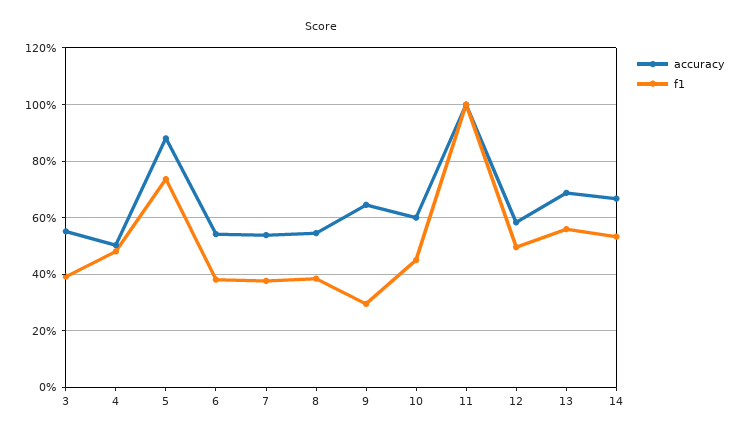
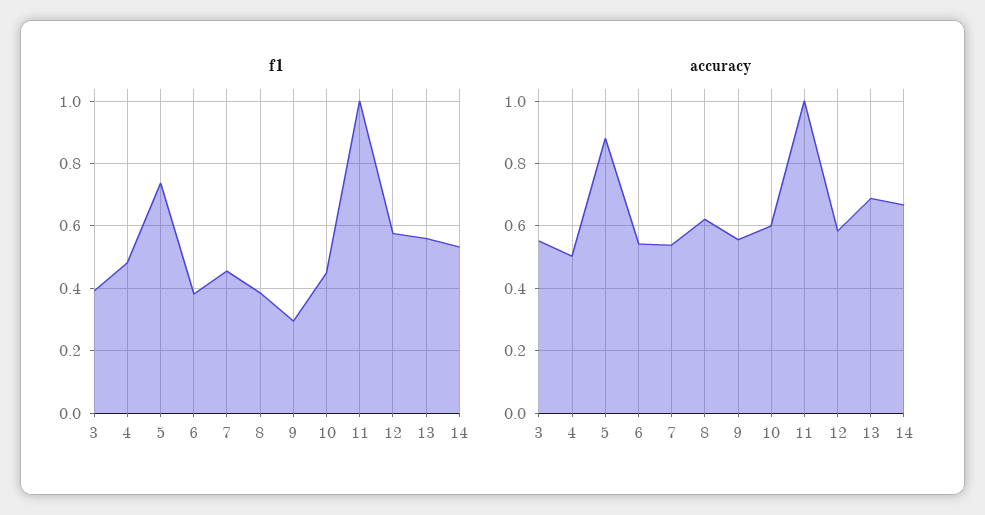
  {
    "accuracy": {
      "3": 0.56,
      "4": 0.5,
      "5": 0.88,
      "6": 0.54,
      "7": 0.54,
-     "8": 0.55,
+     "8": 0.62,
-     "9": 0.65,
+     "9": 0.56,
      "10": 0.6,
      "11": 1,
      "12": 0.58,
      "13": 0.68,
      "14": 0.66
    },
    "f1": {
      "3": 0.4,
      "4": 0.48,
      "5": 0.74,
      "6": 0.38,
-     "7": 0.375,
+     "7": 0.46,
      "8": 0.38,
      "9": 0.3,
      "10": 0.46,
      "11": 1,
-     "12": 0.5,
+     "12": 0.58,
      "13": 0.56,
      "14": 0.54
    }
  }

